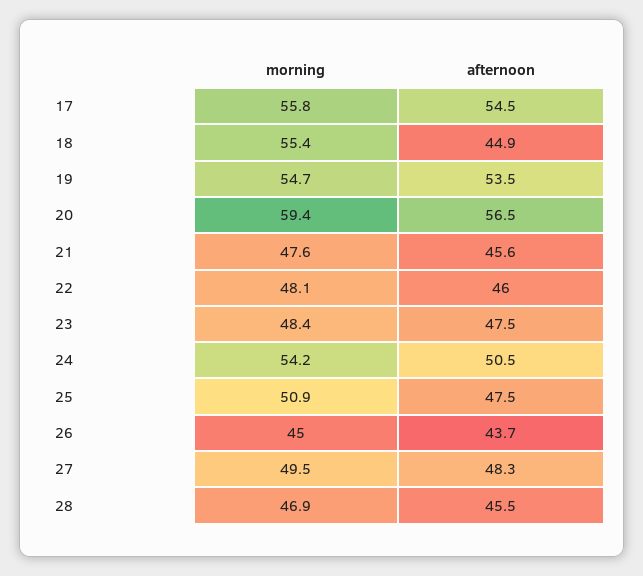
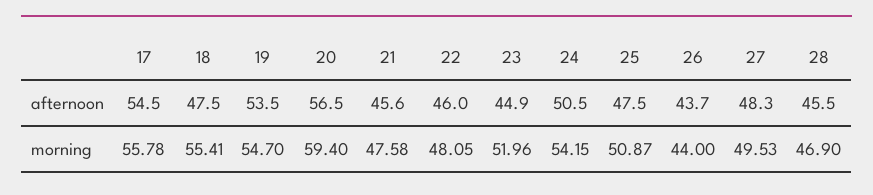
  {
    "morning": {
      "17": 55.78,
      "18": 55.41,
      "19": 54.7,
      "20": 59.4,
      "21": 47.58,
      "22": 48.05,
-     "23": 48.4,
+     "23": 51.96,
      "24": 54.15,
      "25": 50.87,
-     "26": 45,
+     "26": 44,
      "27": 49.53,
      "28": 46.9
    },
    "afternoon": {
      "17": 54.5,
-     "18": 44.9,
+     "18": 47.5,
      "19": 53.5,
      "20": 56.5,
      "21": 45.6,
      "22": 46,
-     "23": 47.5,
+     "23": 44.9,
      "24": 50.5,
      "25": 47.5,
      "26": 43.7,
      "27": 48.3,
      "28": 45.5
    }
  }

